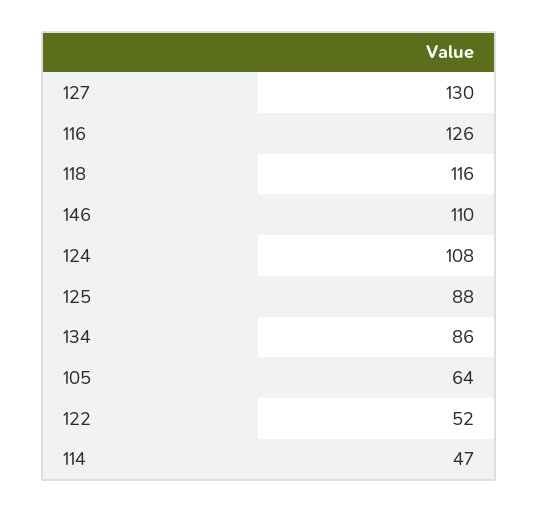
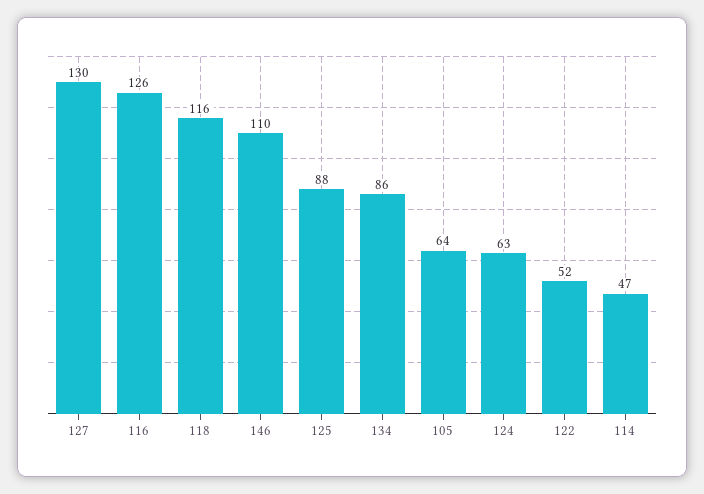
  {
    "127": 130,
    "116": 126,
    "118": 116,
    "146": 110,
-   "124": 108,
+   "124": 63,
    "125": 88,
    "134": 86,
    "105": 64,
    "122": 52,
    "114": 47
  }

